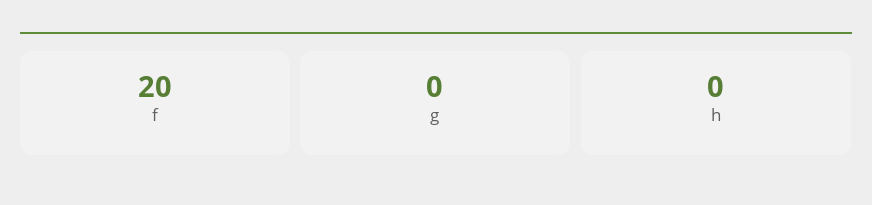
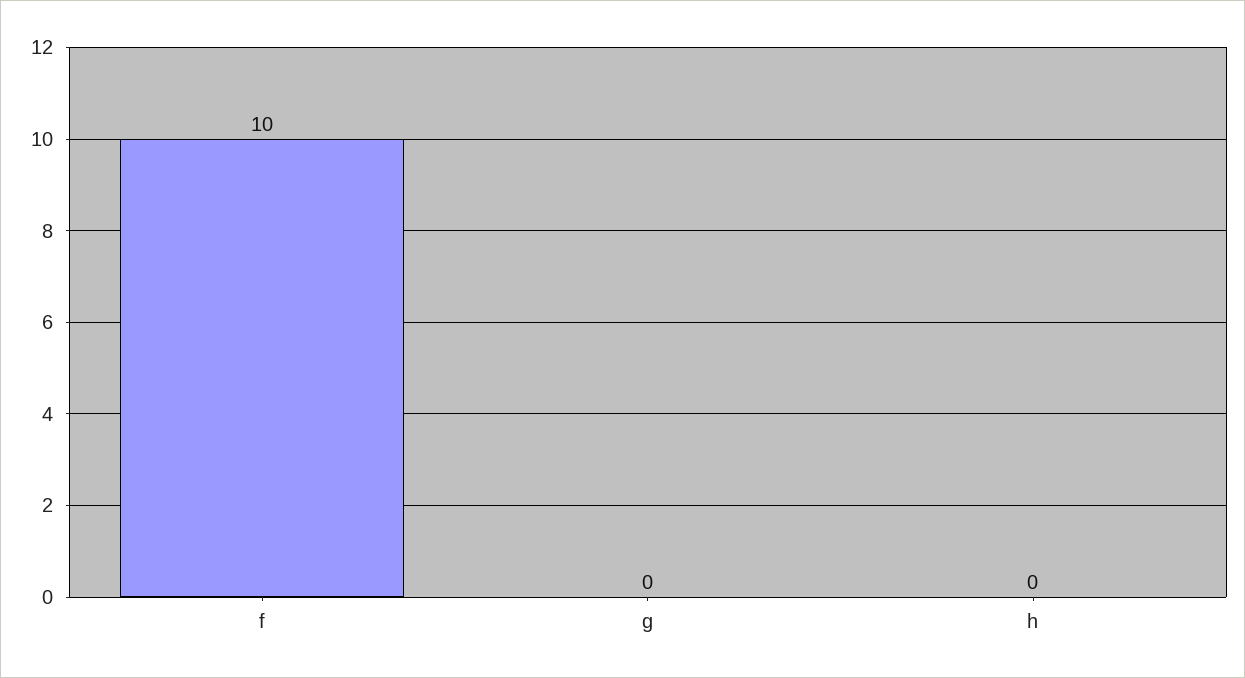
  {
-   "f": 20,
+   "f": 10,
    "g": 0,
    "h": 0
  }

